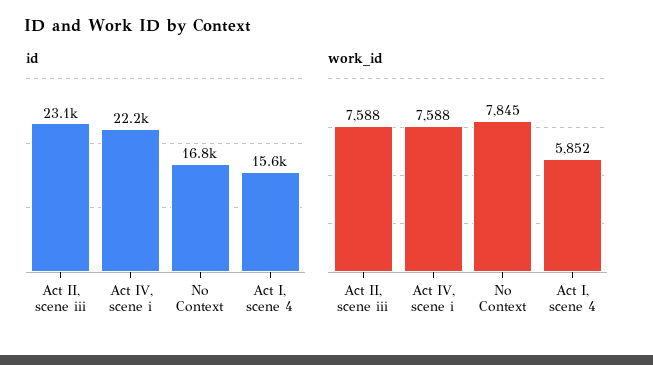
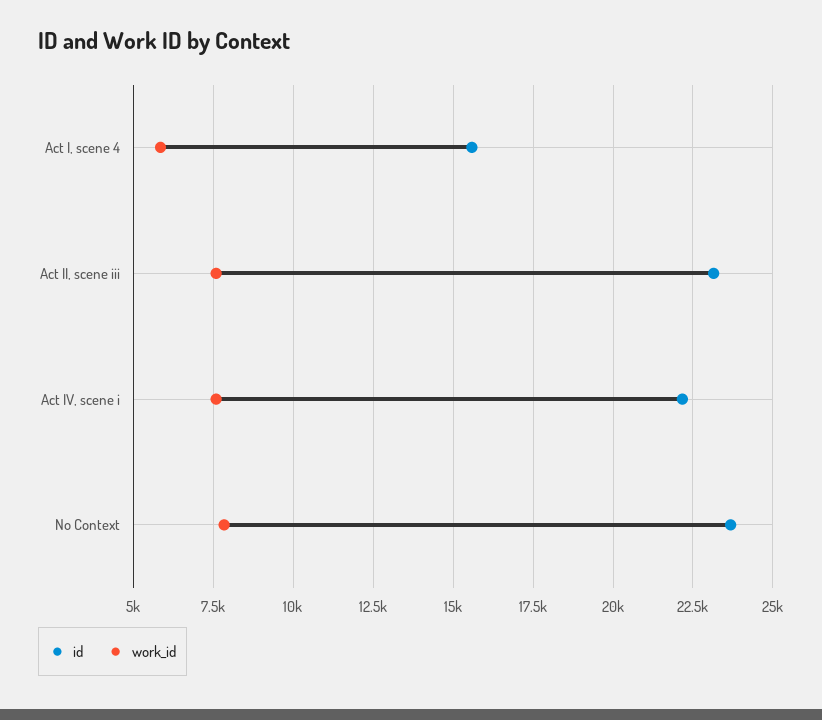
  {
    "id": {
      "Act II, scene iii": 23100,
      "Act IV, scene i": 22200,
-     "No Context": 16800,
+     "No Context": 23750,
      "Act I, scene 4": 15600
    },
    "work_id": {
      "Act II, scene iii": 7588,
      "Act IV, scene i": 7588,
      "No Context": 7845,
      "Act I, scene 4": 5852
    }
  }

